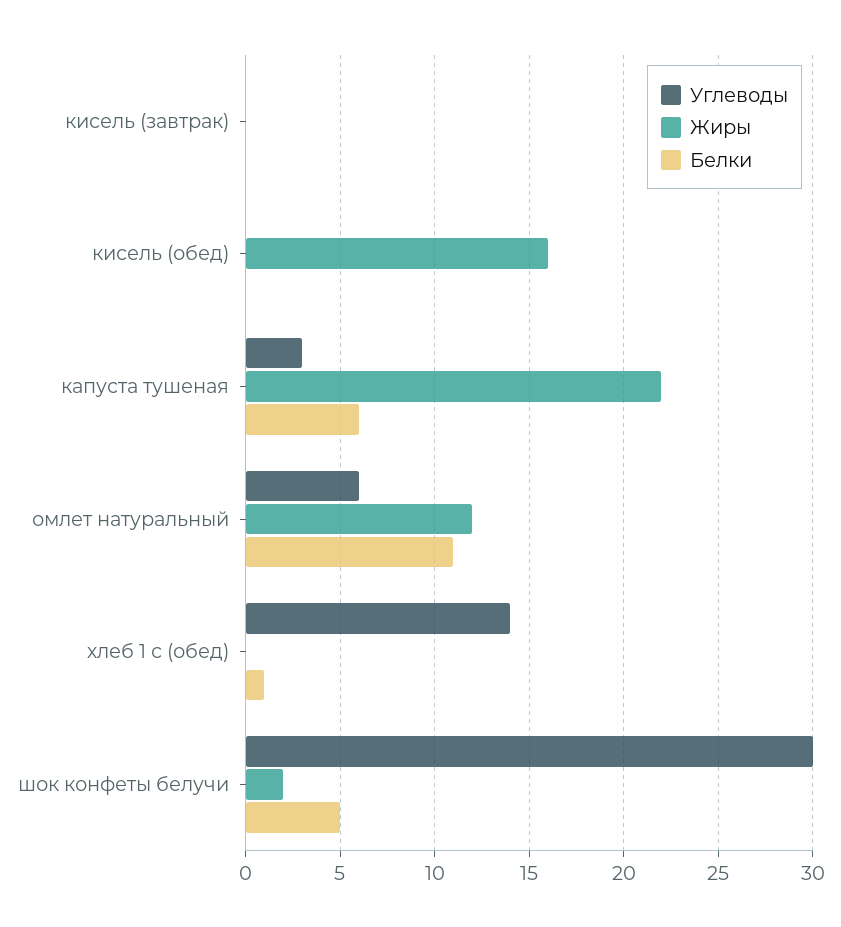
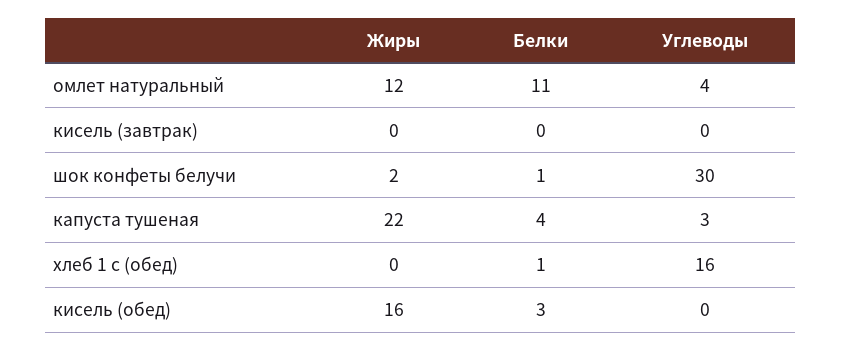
  {
    "Углеводы": {
      "кисель (завтрак)": 0,
      "кисель (обед)": 0,
      "капуста тушеная": 3,
-     "омлет натуральный": 6,
+     "омлет натуральный": 4,
-     "хлеб 1 с (обед)": 14,
+     "хлеб 1 с (обед)": 16,
      "шок конфеты белучи": 30
    },
    "Жиры": {
      "кисель (завтрак)": 0,
      "кисель (обед)": 16,
      "капуста тушеная": 22,
      "омлет натуральный": 12,
      "хлеб 1 с (обед)": 0,
      "шок конфеты белучи": 2
    },
    "Белки": {
      "кисель (завтрак)": 0,
-     "кисель (обед)": 0,
+     "кисель (обед)": 3,
-     "капуста тушеная": 6,
+     "капуста тушеная": 4,
      "омлет натуральный": 11,
      "хлеб 1 с (обед)": 1,
-     "шок конфеты белучи": 5
+     "шок конфеты белучи": 1
    }
  }

